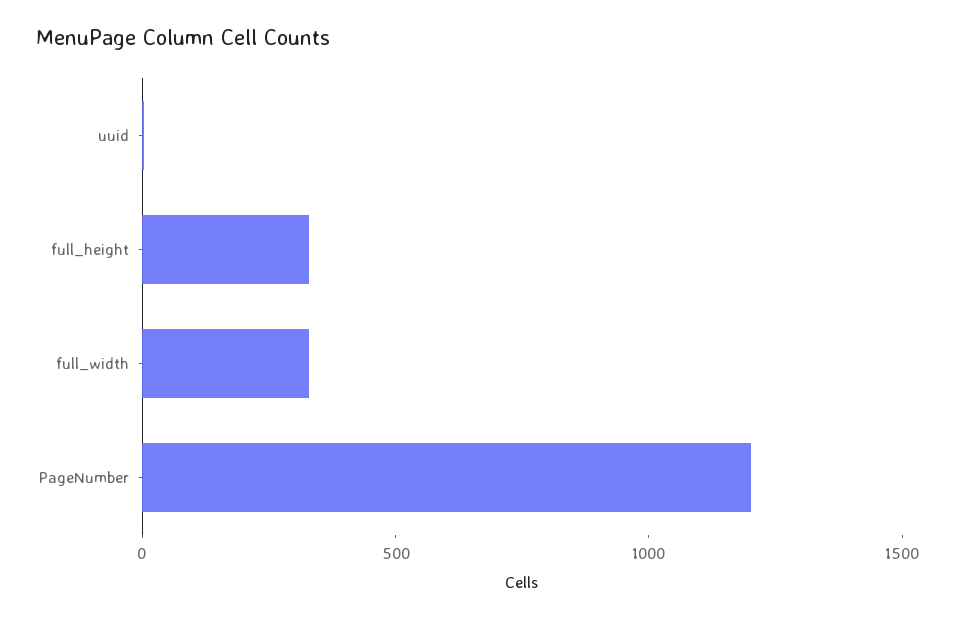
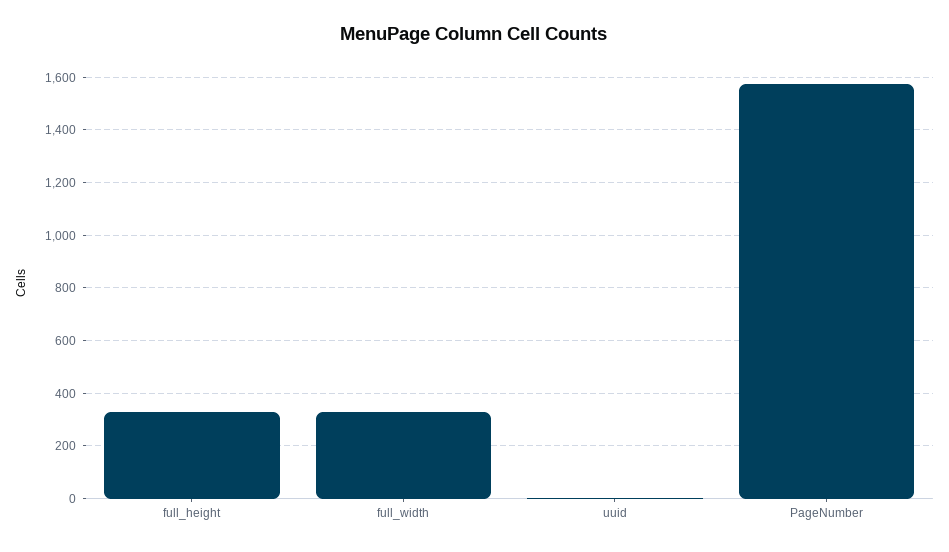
  {
    "uuid": 0,
    "full_height": 325,
    "full_width": 325,
-   "PageNumber": 1200
+   "PageNumber": 1575
  }

